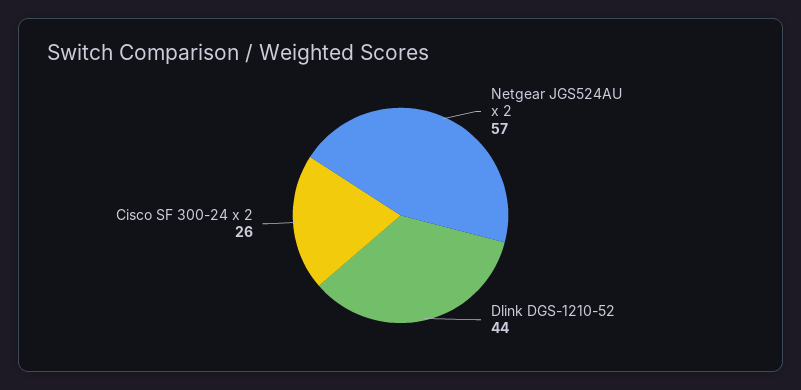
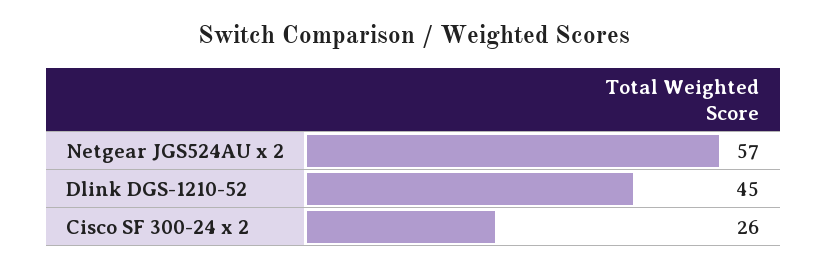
  {
    "Netgear JGS524AU x 2": 57,
-   "Dlink DGS-1210-52": 44,
+   "Dlink DGS-1210-52": 45,
    "Cisco SF 300-24 x 2": 26
  }

